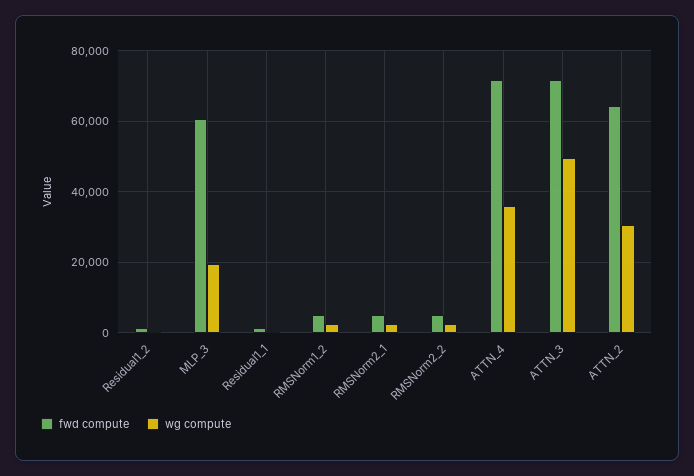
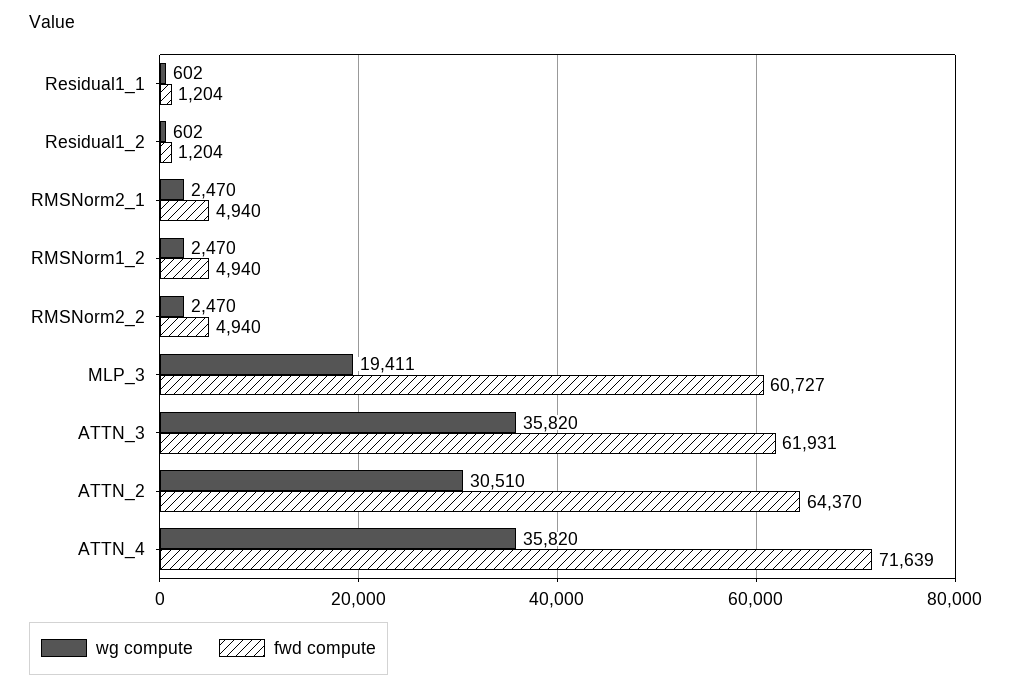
  {
    "fwd compute": {
      "Residual1_2": 1204,
      "MLP_3": 60727,
      "Residual1_1": 1204,
      "RMSNorm1_2": 4940,
      "RMSNorm2_1": 4940,
      "RMSNorm2_2": 4940,
      "ATTN_4": 71639,
-     "ATTN_3": 72000,
+     "ATTN_3": 61931,
      "ATTN_2": 64370
    },
    "wg compute": {
      "Residual1_2": 602,
      "MLP_3": 19411,
      "Residual1_1": 602,
      "RMSNorm1_2": 2470,
      "RMSNorm2_1": 2470,
      "RMSNorm2_2": 2470,
      "ATTN_4": 35820,
-     "ATTN_3": 50000,
+     "ATTN_3": 35820,
      "ATTN_2": 30510
    }
  }

